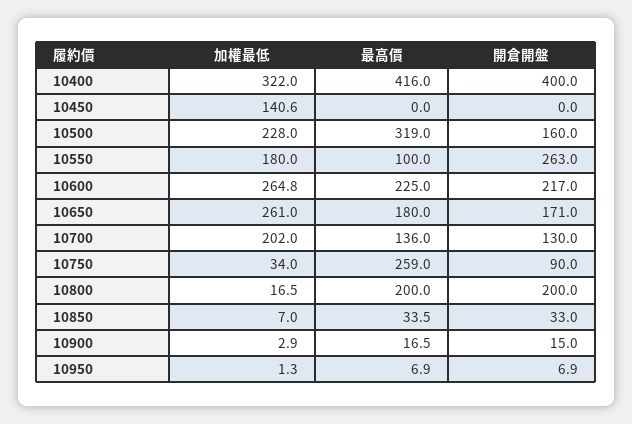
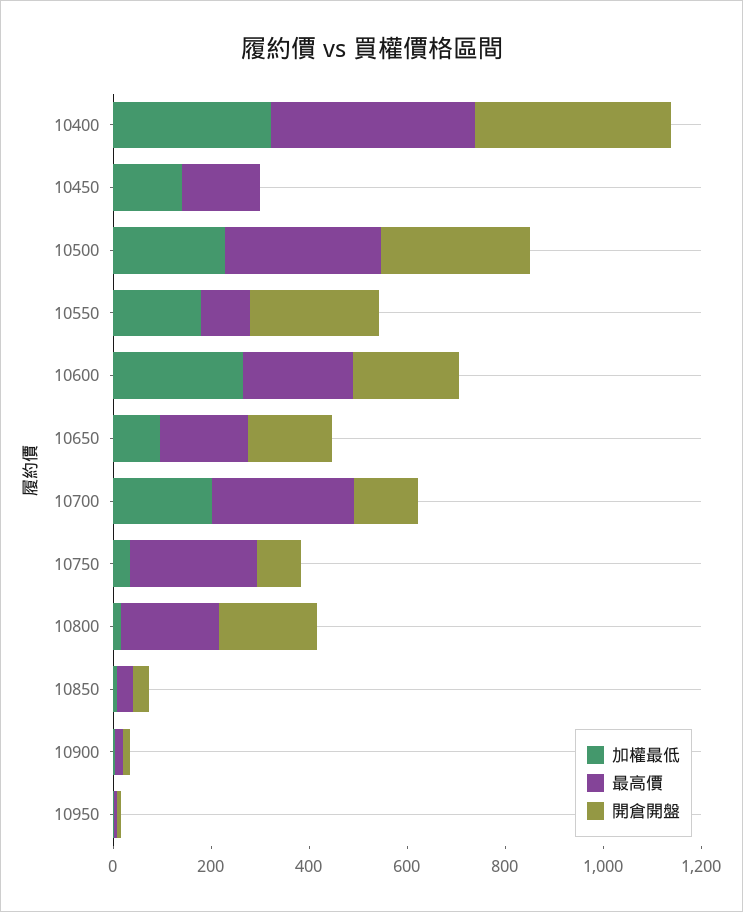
  {
    "加權最低": {
      "10400": 322,
      "10450": 140.6,
      "10500": 228,
      "10550": 180,
      "10600": 264.8,
-     "10650": 261,
+     "10650": 100,
      "10700": 202,
      "10750": 34,
      "10800": 16.5,
      "10850": 7,
      "10900": 2.9,
      "10950": 1.3
    },
    "最高價": {
      "10400": 416,
-     "10450": 0,
+     "10450": 150,
      "10500": 319,
      "10550": 100,
      "10600": 225,
      "10650": 180,
-     "10700": 136,
+     "10700": 300,
      "10750": 259,
      "10800": 200,
      "10850": 33.5,
      "10900": 16.5,
      "10950": 6.9
    },
    "開倉開盤": {
      "10400": 400,
      "10450": 0,
-     "10500": 160,
+     "10500": 300,
      "10550": 263,
      "10600": 217,
      "10650": 171,
      "10700": 130,
      "10750": 90,
      "10800": 200,
      "10850": 33,
      "10900": 15,
      "10950": 6.9
    }
  }

